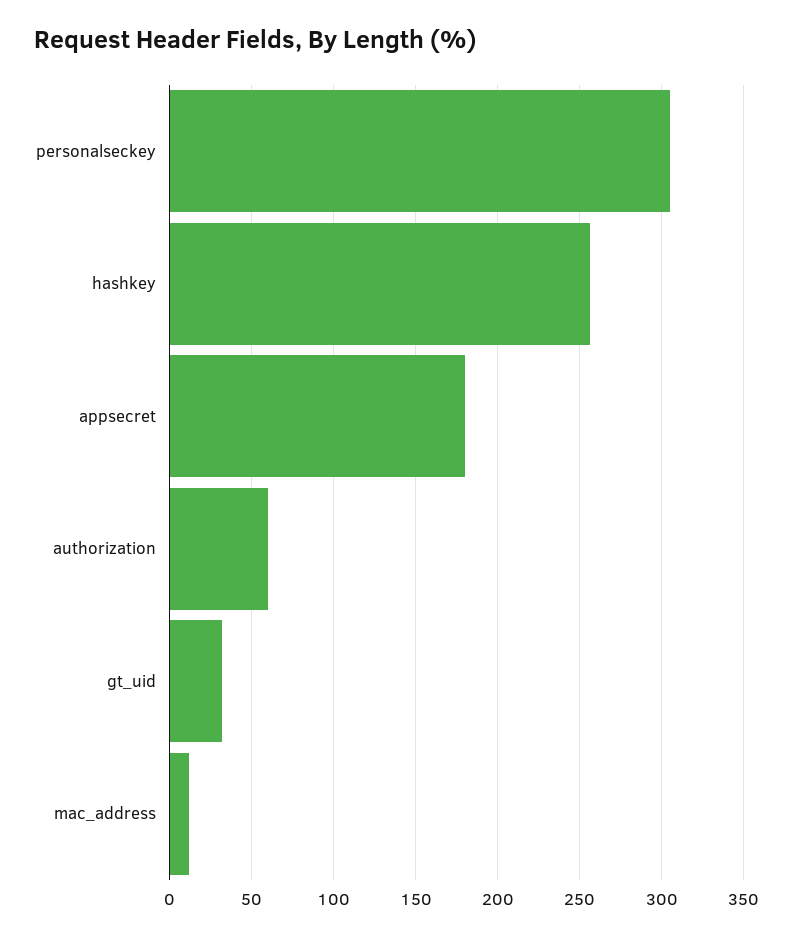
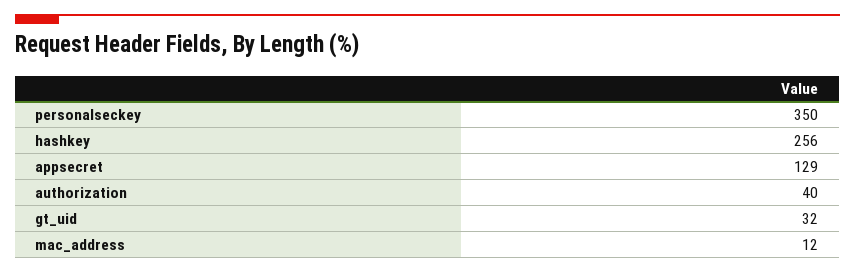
  {
-   "personalseckey": 305,
+   "personalseckey": 350,
    "hashkey": 256,
-   "appsecret": 180,
+   "appsecret": 129,
-   "authorization": 60,
+   "authorization": 40,
    "gt_uid": 32,
    "mac_address": 12
  }

